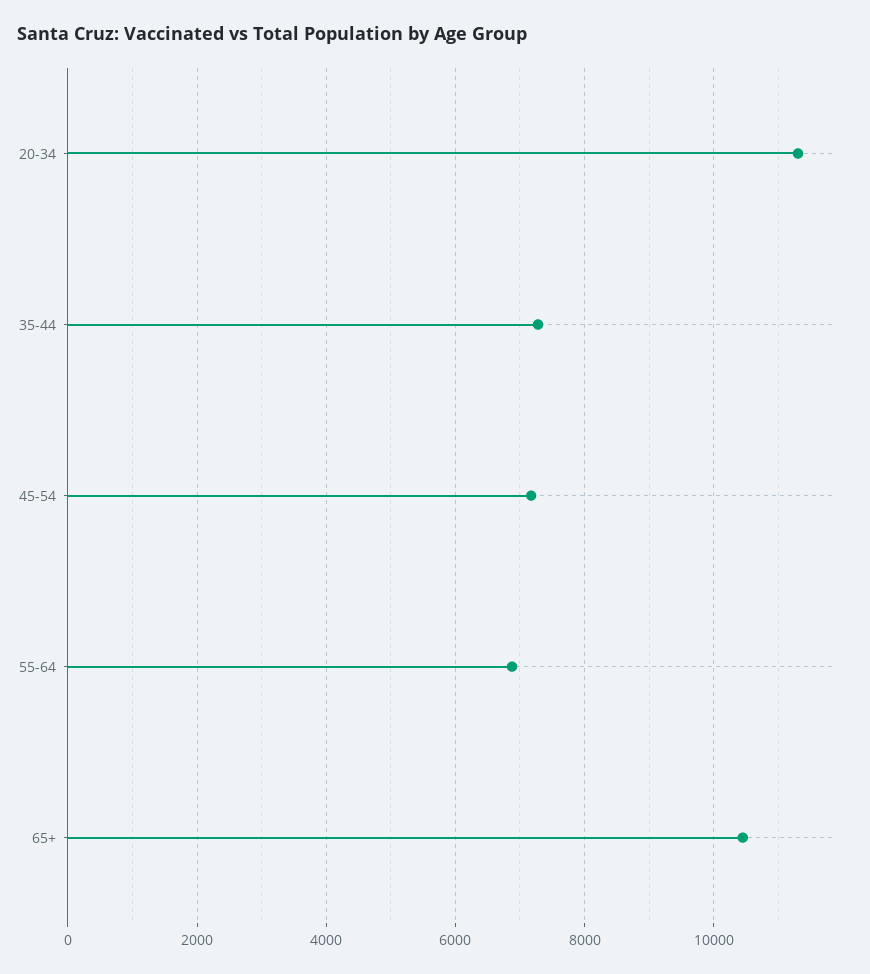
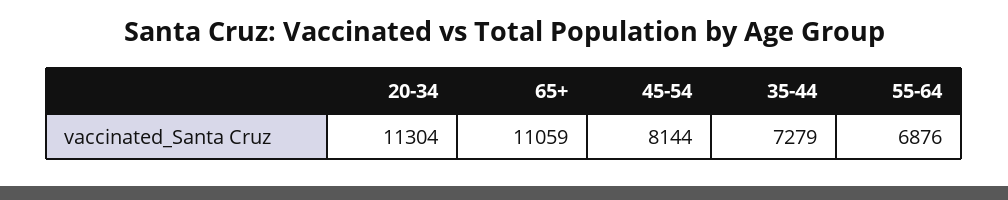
  {
    "20-34": 11304,
    "35-44": 7279,
-   "45-54": 7200,
+   "45-54": 8144,
    "55-64": 6876,
-   "65+": 10400
+   "65+": 11059
  }

